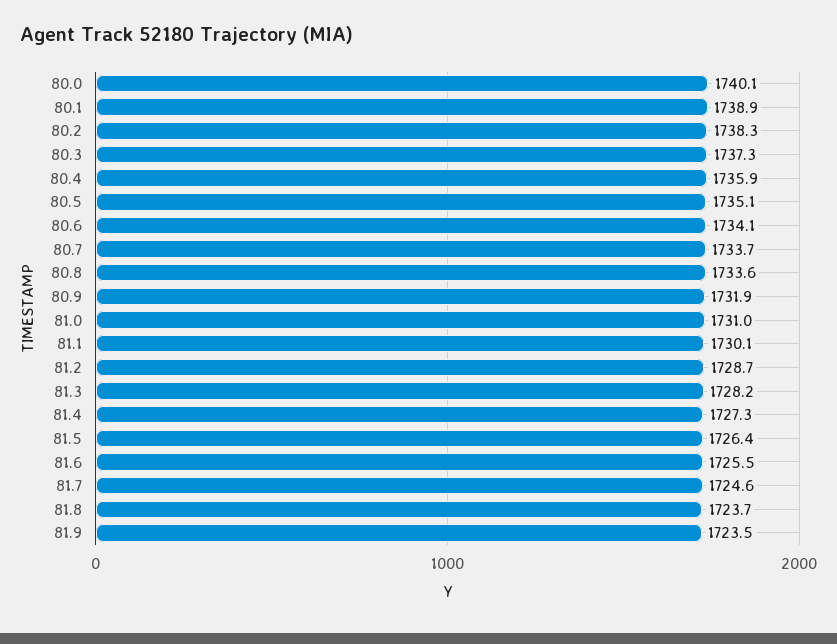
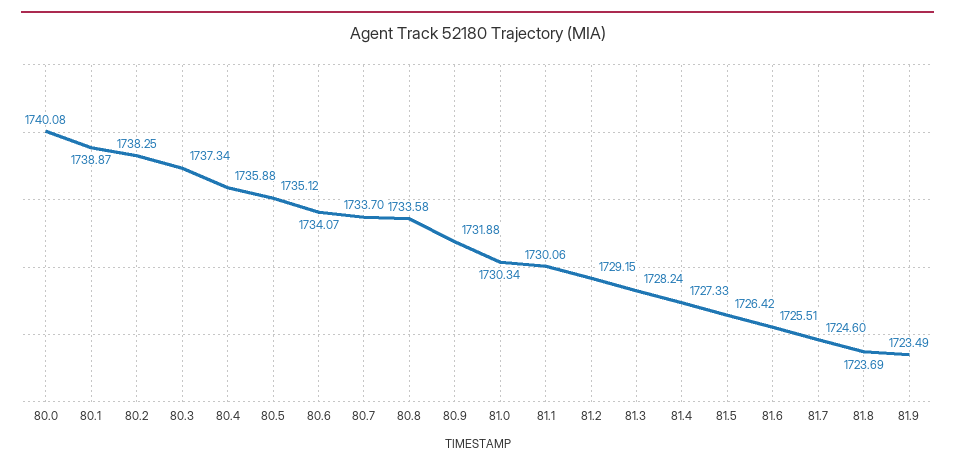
  {
    "80.0": 1740.08,
    "80.1": 1738.87,
    "80.2": 1738.25,
    "80.3": 1737.34,
    "80.4": 1735.88,
    "80.5": 1735.12,
    "80.6": 1734.07,
    "80.7": 1733.7,
    "80.8": 1733.58,
    "80.9": 1731.88,
-   "81.0": 1731,
+   "81.0": 1730.34,
    "81.1": 1730.06,
-   "81.2": 1728.7,
+   "81.2": 1729.15,
    "81.3": 1728.24,
    "81.4": 1727.33,
    "81.5": 1726.42,
    "81.6": 1725.51,
    "81.7": 1724.6,
    "81.8": 1723.69,
    "81.9": 1723.49
  }

